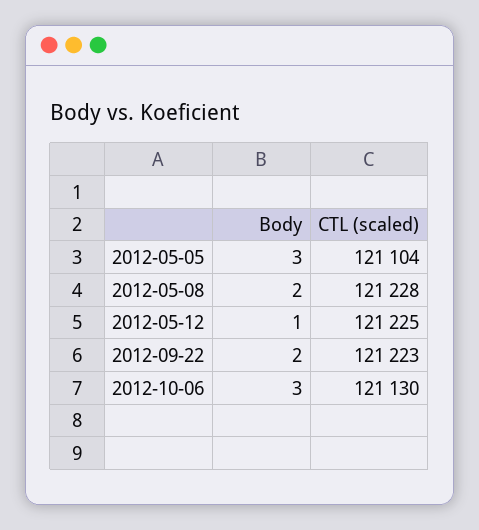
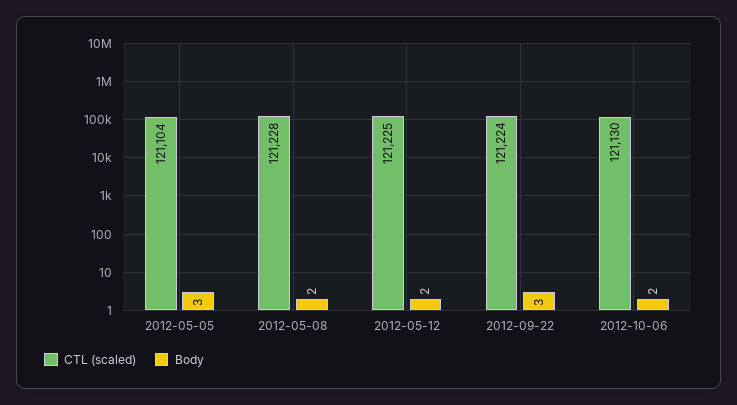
  {
    "Body": {
      "2012-05-05": 3,
      "2012-05-08": 2,
-     "2012-05-12": 1,
+     "2012-05-12": 2,
-     "2012-09-22": 2,
+     "2012-09-22": 3,
-     "2012-10-06": 3
+     "2012-10-06": 2
    },
    "CTL (scaled)": {
      "2012-05-05": 121104,
      "2012-05-08": 121228,
      "2012-05-12": 121225,
-     "2012-09-22": 121223,
+     "2012-09-22": 121224,
      "2012-10-06": 121130
    }
  }

